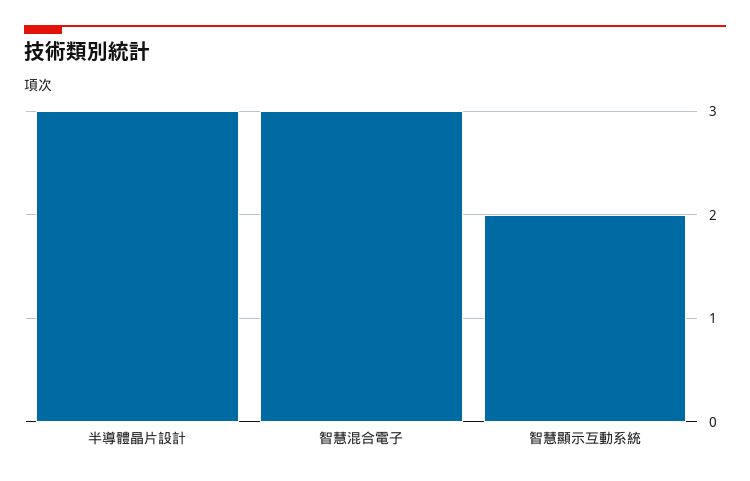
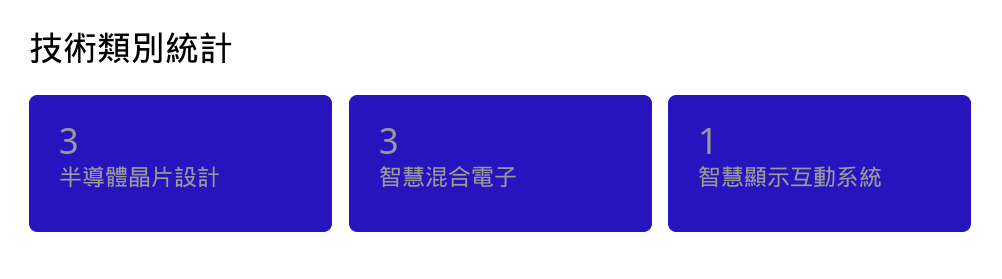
  {
    "半導體晶片設計": 3,
    "智慧混合電子": 3,
-   "智慧顯示互動系統": 2
+   "智慧顯示互動系統": 1
  }

